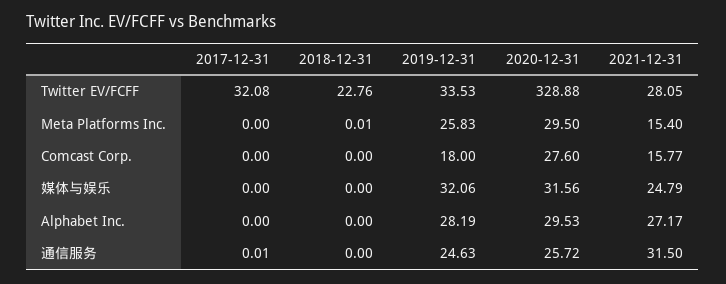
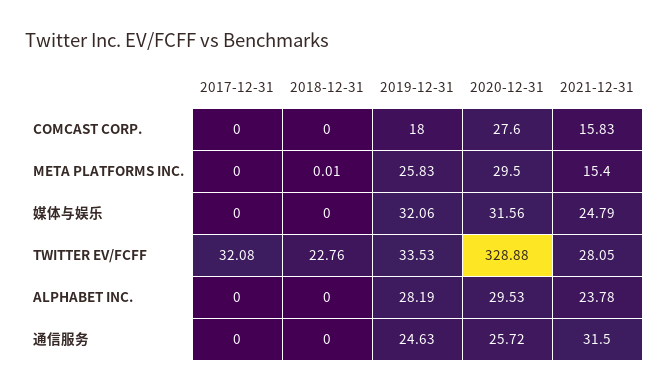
  {
    "2017-12-31": {
      "Twitter EV/FCFF": 32.08,
      "Meta Platforms Inc.": 0,
      "Comcast Corp.": 0,
      "媒体与娱乐": 0,
      "Alphabet Inc.": 0,
-     "通信服务": 0.01
+     "通信服务": 0
    },
    "2018-12-31": {
      "Twitter EV/FCFF": 22.76,
      "Meta Platforms Inc.": 0.01,
      "Comcast Corp.": 0,
      "媒体与娱乐": 0,
      "Alphabet Inc.": 0,
      "通信服务": 0
    },
    "2019-12-31": {
      "Twitter EV/FCFF": 33.53,
      "Meta Platforms Inc.": 25.83,
      "Comcast Corp.": 18,
      "媒体与娱乐": 32.06,
      "Alphabet Inc.": 28.19,
      "通信服务": 24.63
    },
    "2020-12-31": {
      "Twitter EV/FCFF": 328.88,
      "Meta Platforms Inc.": 29.5,
      "Comcast Corp.": 27.6,
      "媒体与娱乐": 31.56,
      "Alphabet Inc.": 29.53,
      "通信服务": 25.72
    },
    "2021-12-31": {
      "Twitter EV/FCFF": 28.05,
      "Meta Platforms Inc.": 15.4,
-     "Comcast Corp.": 15.77,
+     "Comcast Corp.": 15.83,
      "媒体与娱乐": 24.79,
-     "Alphabet Inc.": 27.17,
+     "Alphabet Inc.": 23.78,
      "通信服务": 31.5
    }
  }

